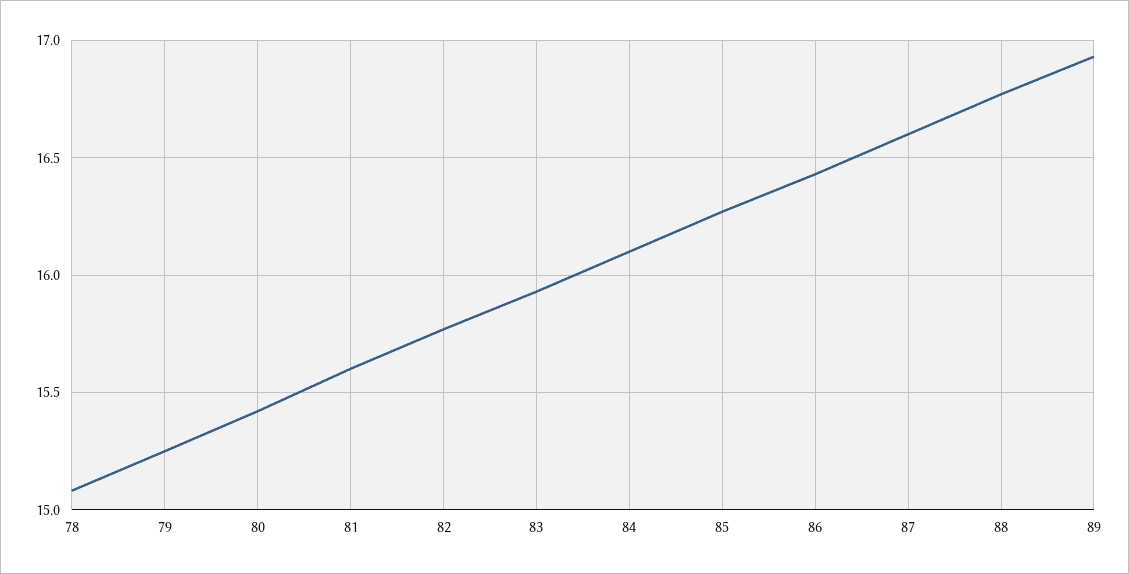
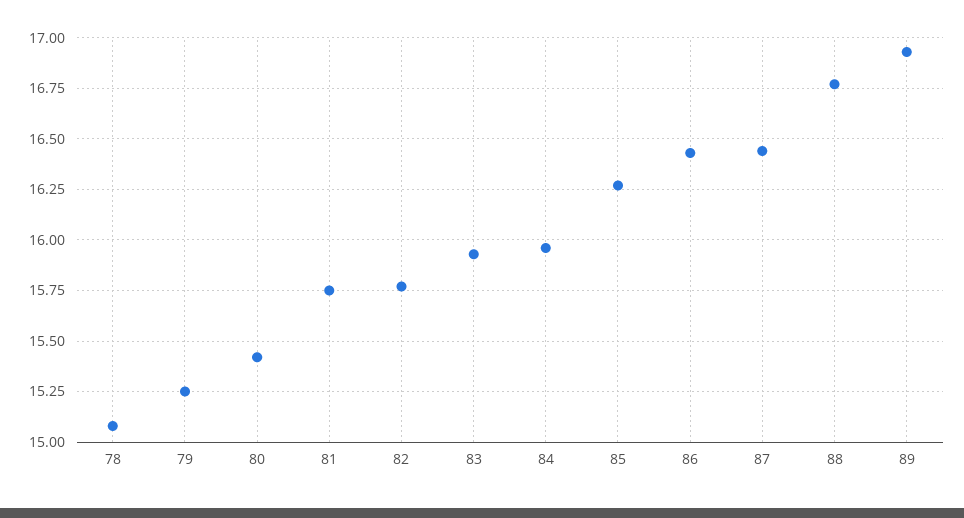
  {
    "78": 15.1,
    "79": 15.25,
    "80": 15.4,
-   "81": 15.6,
+   "81": 15.75,
    "82": 15.75,
    "83": 15.95,
-   "84": 16.1,
+   "84": 15.95,
    "85": 16.25,
    "86": 16.45,
-   "87": 16.6,
+   "87": 16.45,
    "88": 16.75,
    "89": 16.95
  }

